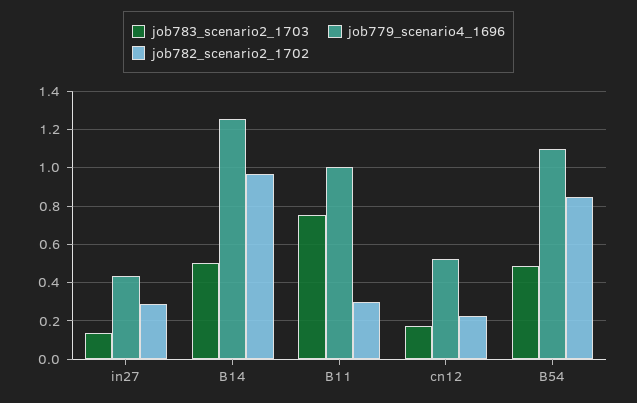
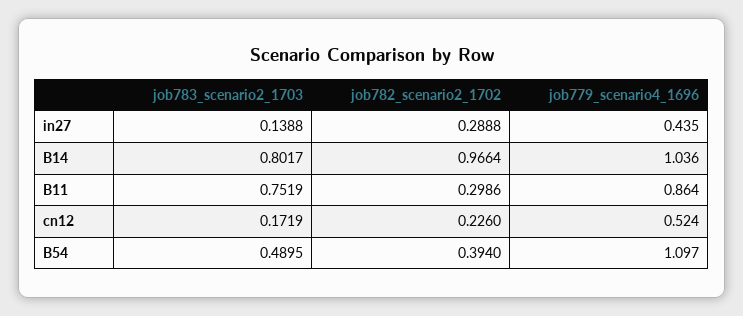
  {
    "job783_scenario2_1703": {
      "in27": 0.1388,
-     "B14": 0.5,
+     "B14": 0.8017,
      "B11": 0.7519,
      "cn12": 0.1719,
      "B54": 0.4895
    },
    "job779_scenario4_1696": {
      "in27": 0.435,
-     "B14": 1.25,
+     "B14": 1.036,
-     "B11": 1,
+     "B11": 0.864,
      "cn12": 0.524,
      "B54": 1.097
    },
    "job782_scenario2_1702": {
      "in27": 0.2888,
      "B14": 0.9664,
      "B11": 0.2986,
      "cn12": 0.226,
-     "B54": 0.85
+     "B54": 0.394
    }
  }

